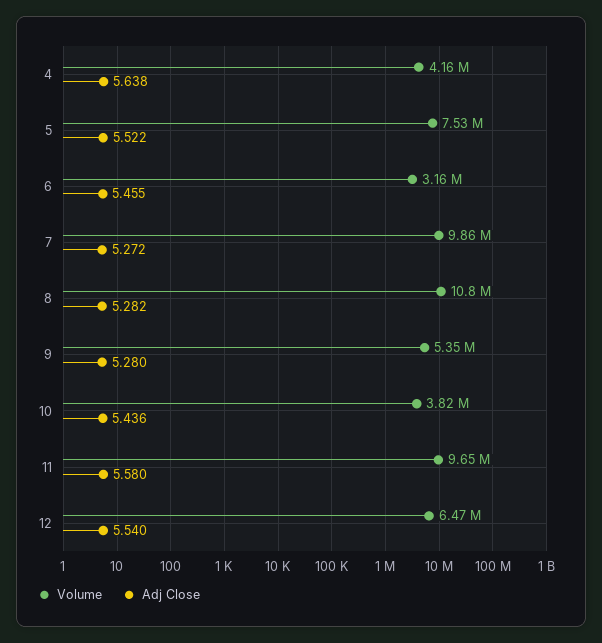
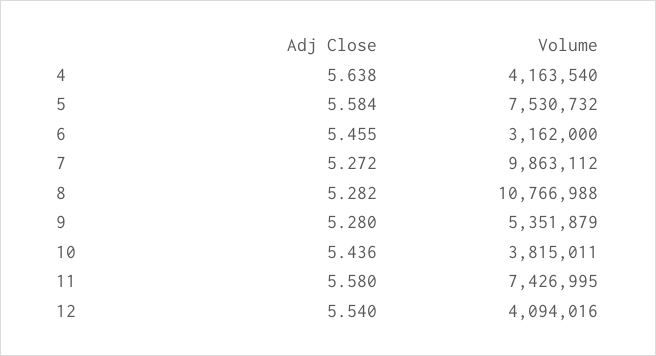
  {
    "Volume": {
      "4": 4163540,
      "5": 7530732,
      "6": 3162000,
      "7": 9863112,
      "8": 10766988,
      "9": 5351879,
      "10": 3815011,
-     "11": 9650000,
+     "11": 7426995,
-     "12": 6470000
+     "12": 4094016
    },
    "Adj Close": {
      "4": 5.638,
-     "5": 5.522,
+     "5": 5.584,
      "6": 5.455,
      "7": 5.272,
      "8": 5.282,
      "9": 5.28,
      "10": 5.436,
      "11": 5.58,
      "12": 5.54
    }
  }

